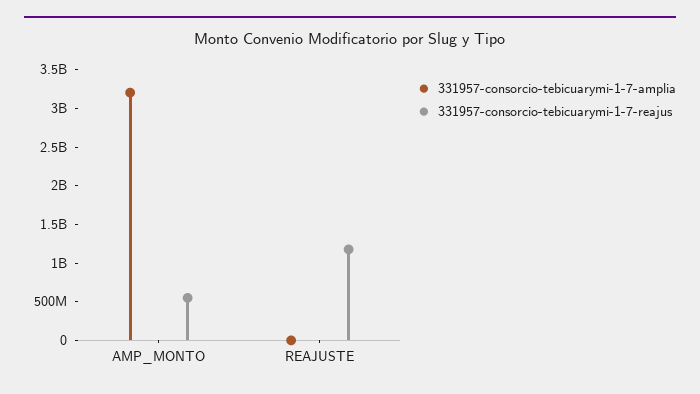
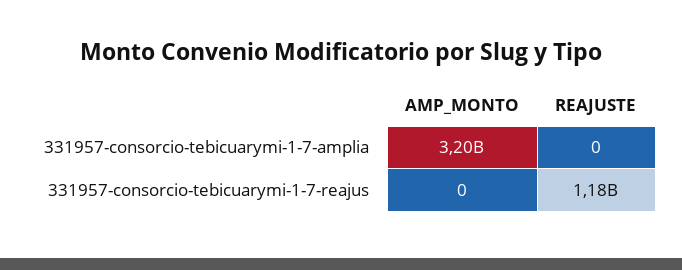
  {
    "331957-consorcio-tebicuarymi-1-7-amplia": {
      "AMP_MONTO": 3200000000,
      "REAJUSTE": 0
    },
    "331957-consorcio-tebicuarymi-1-7-reajus": {
-     "AMP_MONTO": 500000000,
+     "AMP_MONTO": 0,
      "REAJUSTE": 1180000000
    }
  }

